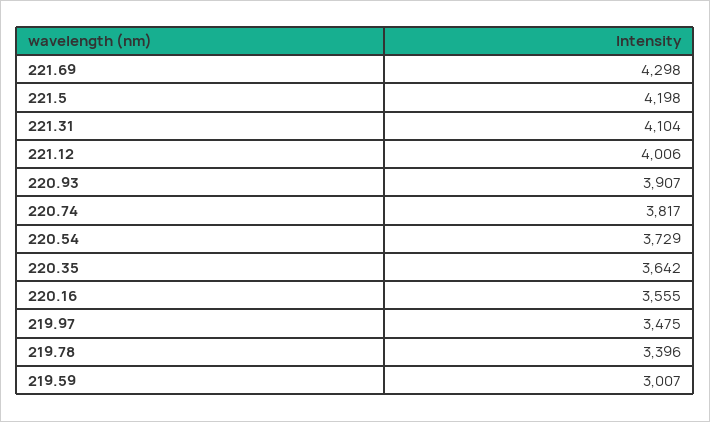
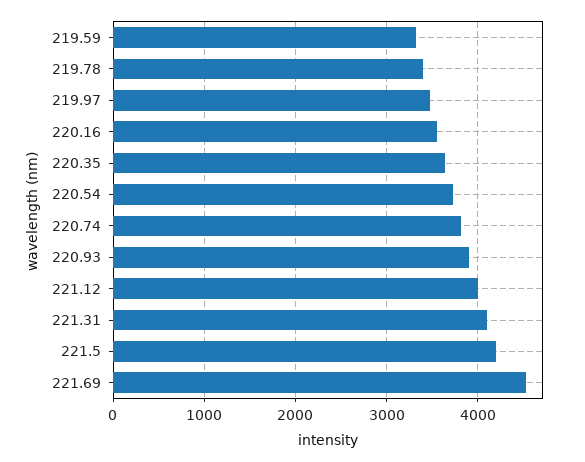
  {
-   "221.69": 4298,
+   "221.69": 4500,
    "221.5": 4198,
    "221.31": 4104,
    "221.12": 4006,
    "220.93": 3907,
    "220.74": 3817,
    "220.54": 3729,
    "220.35": 3642,
    "220.16": 3555,
    "219.97": 3475,
    "219.78": 3396,
-   "219.59": 3007
+   "219.59": 3300
  }

